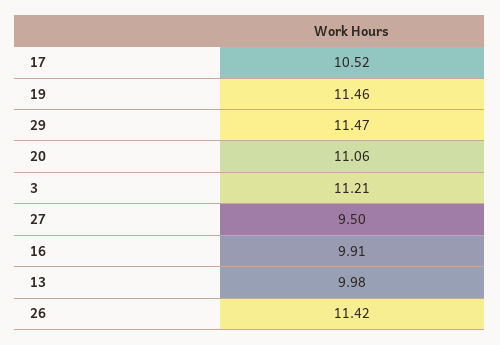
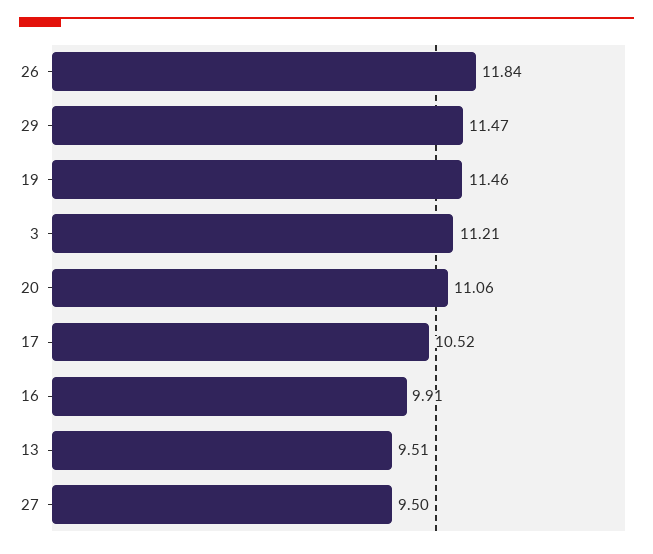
  {
    "17": 10.52,
    "19": 11.46,
    "29": 11.47,
    "20": 11.06,
    "3": 11.21,
    "27": 9.5,
    "16": 9.91,
-   "13": 9.98,
+   "13": 9.51,
-   "26": 11.42
+   "26": 11.84
  }

